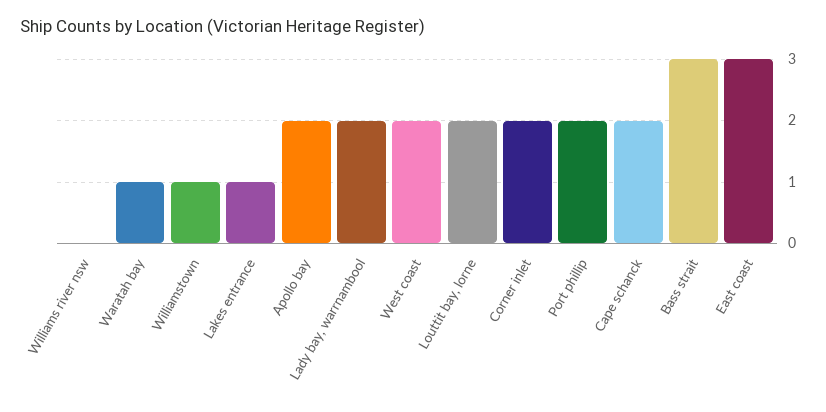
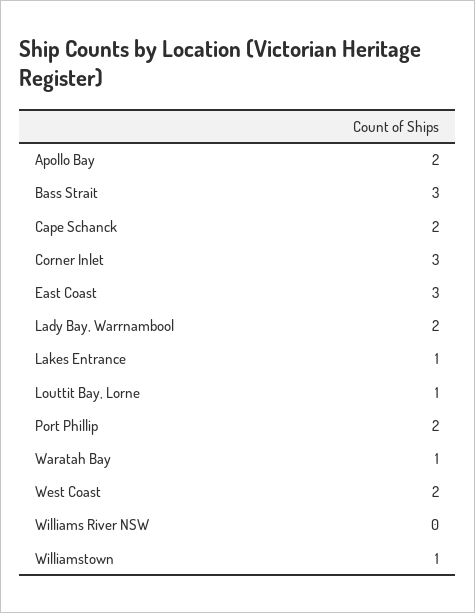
  {
    "Williams river nsw": 0,
    "Waratah bay": 1,
    "Williamstown": 1,
    "Lakes entrance": 1,
    "Apollo bay": 2,
    "Lady bay, warrnambool": 2,
    "West coast": 2,
-   "Louttit bay, lorne": 2,
+   "Louttit bay, lorne": 1,
-   "Corner inlet": 2,
+   "Corner inlet": 3,
    "Port phillip": 2,
    "Cape schanck": 2,
    "Bass strait": 3,
    "East coast": 3
  }

